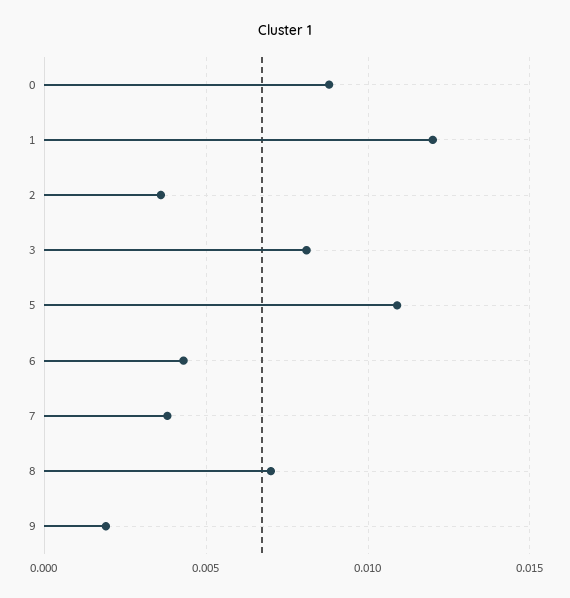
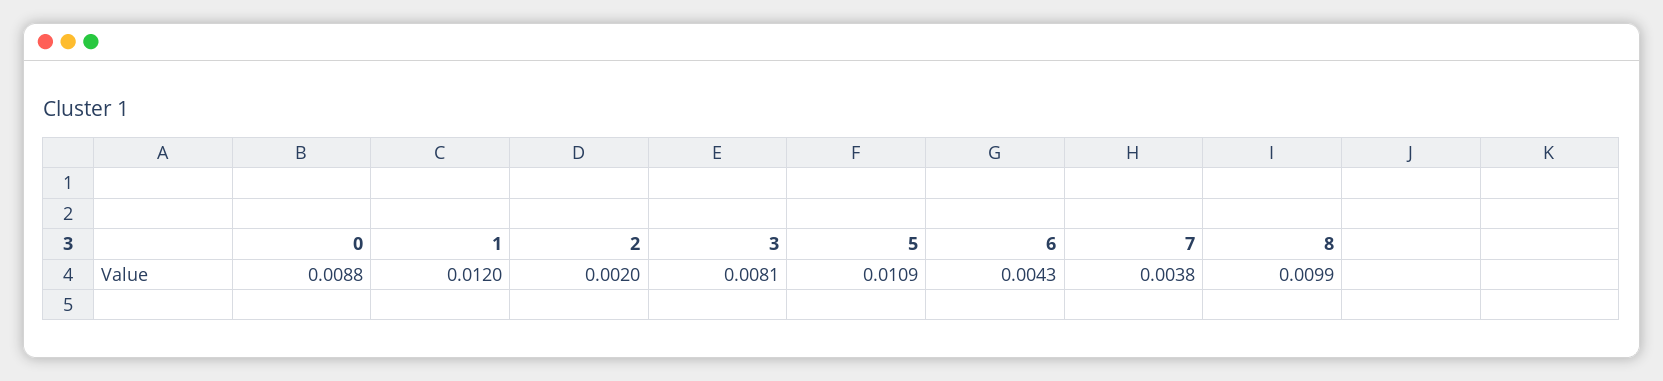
  {
    "0": 0.0088,
    "1": 0.012,
-   "2": 0.0035,
+   "2": 0.002,
    "3": 0.0081,
    "5": 0.0109,
    "6": 0.0043,
    "7": 0.0038,
-   "8": 0.007,
+   "8": 0.0099
-   "9": 0.002
  }

